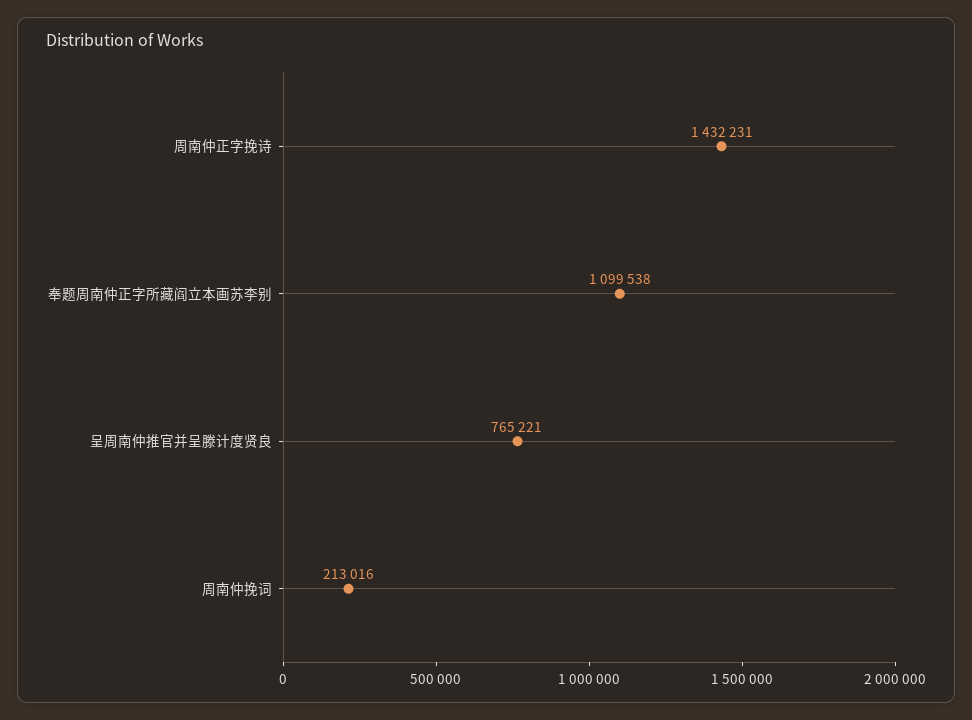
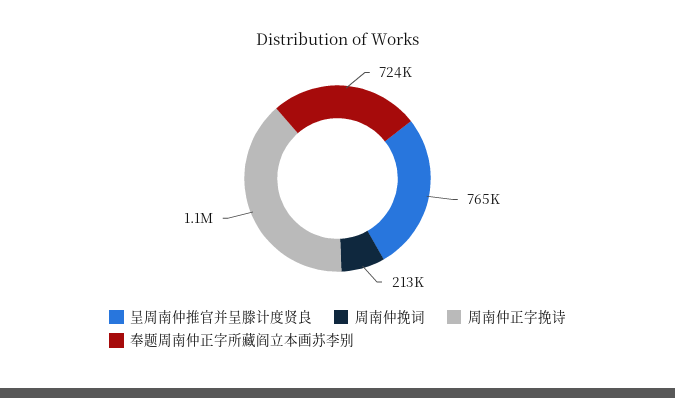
  {
-   "周南仲正字挽诗": 1432231,
+   "周南仲正字挽诗": 1100000,
-   "奉题周南仲正字所藏阎立本画苏李别": 1099538,
+   "奉题周南仲正字所藏阎立本画苏李别": 724000,
    "呈周南仲推官并呈滕计度贤良": 765221,
    "周南仲挽词": 213016
  }

